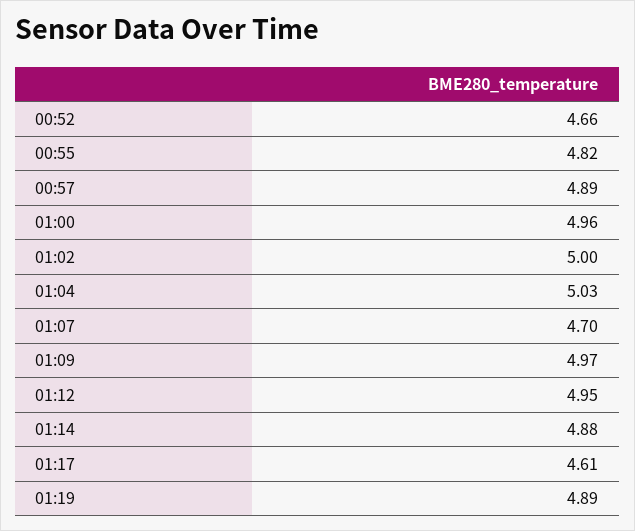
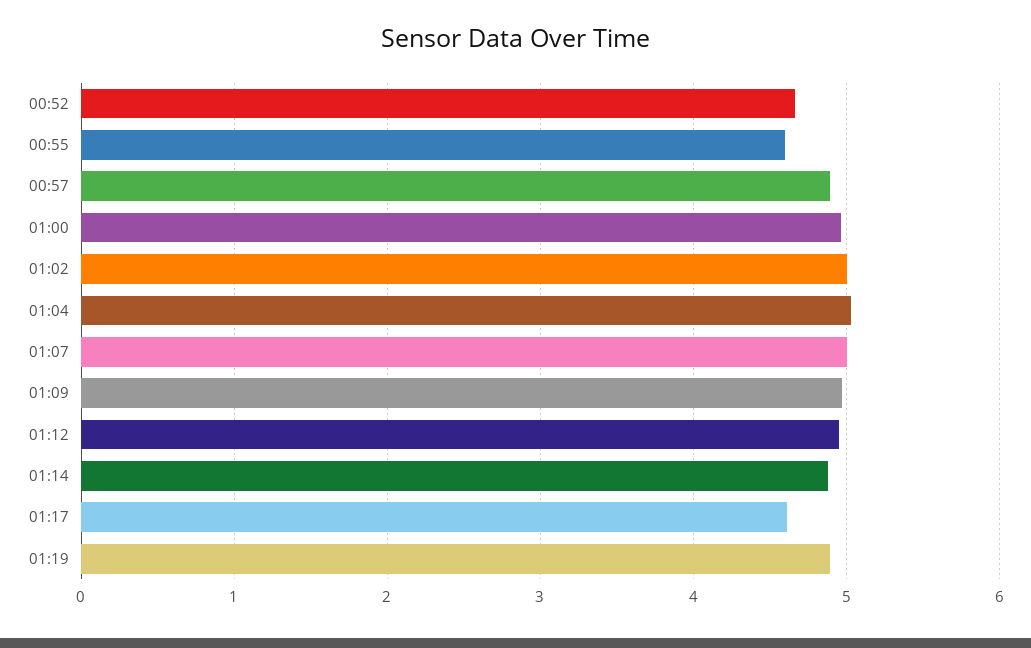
  {
    "00:52": 4.66,
-   "00:55": 4.82,
+   "00:55": 4.6,
    "00:57": 4.89,
    "01:00": 4.96,
    "01:02": 5,
    "01:04": 5.03,
-   "01:07": 4.7,
+   "01:07": 5,
    "01:09": 4.97,
    "01:12": 4.95,
    "01:14": 4.88,
    "01:17": 4.61,
    "01:19": 4.89
  }

